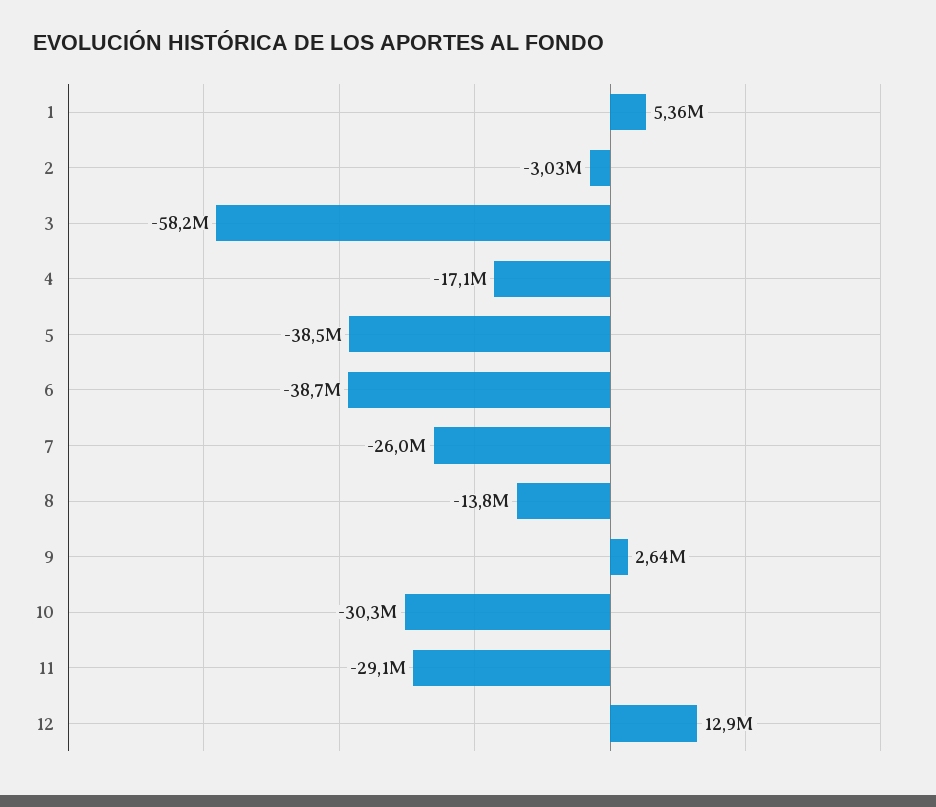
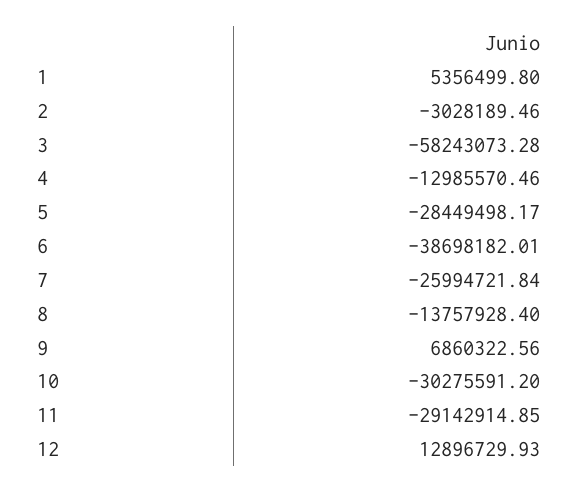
  {
    "1": 5356499.8,
    "2": -3028189.46,
    "3": -58243073.28,
-   "4": -17100000,
+   "4": -12985570.46,
-   "5": -38500000,
+   "5": -28449498.17,
    "6": -38698182.01,
    "7": -25994721.84,
    "8": -13757928.4,
-   "9": 2640000,
+   "9": 6860322.56,
    "10": -30275591.2,
    "11": -29142914.85,
    "12": 12896729.93
  }

